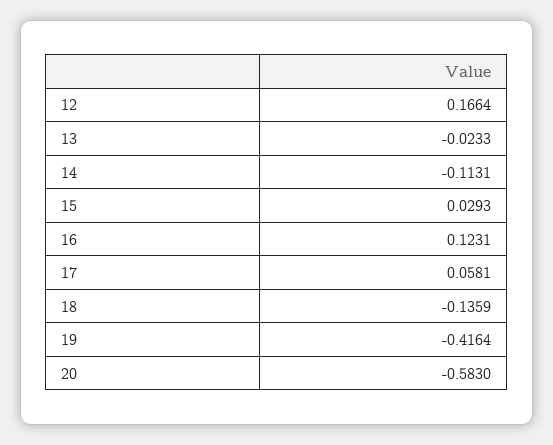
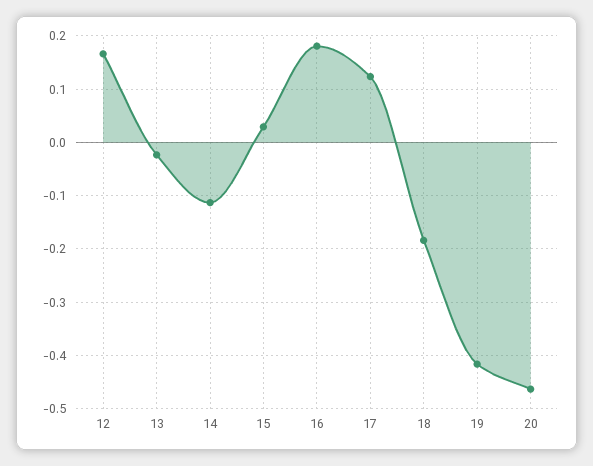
  {
    "12": 0.1664,
    "13": -0.0233,
    "14": -0.1131,
    "15": 0.0293,
-   "16": 0.1231,
+   "16": 0.18,
-   "17": 0.0581,
+   "17": 0.12,
-   "18": -0.1359,
+   "18": -0.18,
    "19": -0.4164,
-   "20": -0.583
+   "20": -0.46
  }

